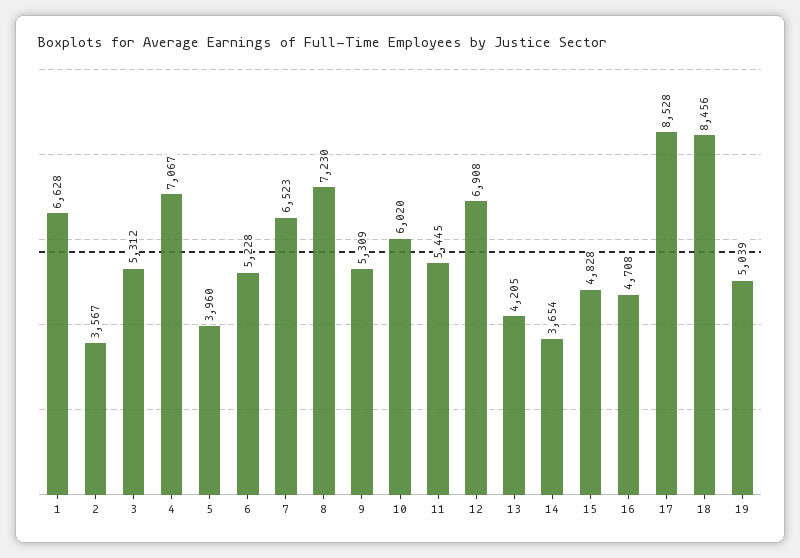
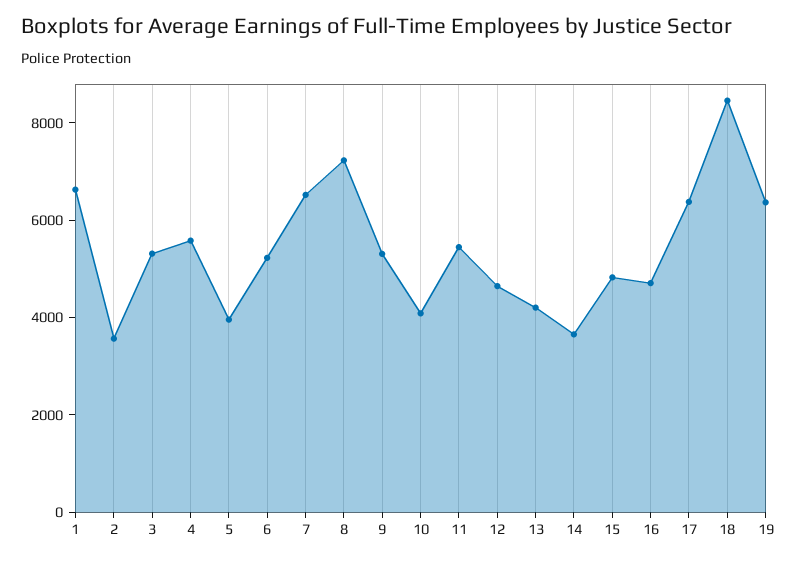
  {
    "1": 6628,
    "2": 3567,
    "3": 5312,
-   "4": 7067,
+   "4": 5500,
    "5": 3960,
    "6": 5228,
    "7": 6523,
    "8": 7230,
    "9": 5309,
-   "10": 6020,
+   "10": 4000,
    "11": 5445,
-   "12": 6908,
+   "12": 4500,
    "13": 4205,
    "14": 3654,
    "15": 4828,
    "16": 4708,
-   "17": 8528,
+   "17": 6500,
    "18": 8456,
-   "19": 5039
+   "19": 6500
  }

